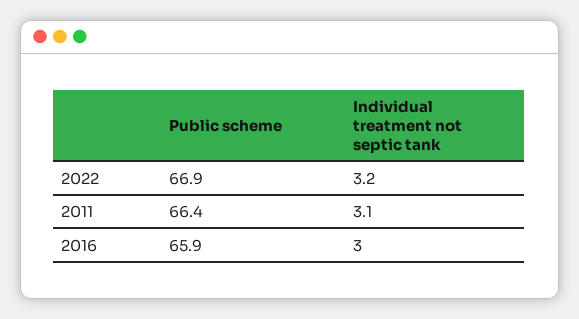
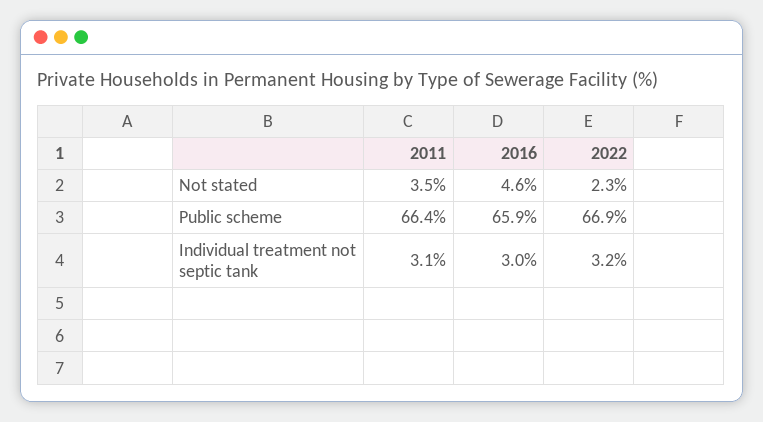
  {
    "Public scheme": {
      "2022": 66.9,
      "2011": 66.4,
      "2016": 65.9
    },
    "Individual treatment not septic tank": {
      "2022": 3.2,
      "2011": 3.1,
      "2016": 3
-   }
+   },
+   "Not stated": {
+     "2011": 3.5,
+     "2016": 4.6,
+     "2022": 2.3
+   }
  }

